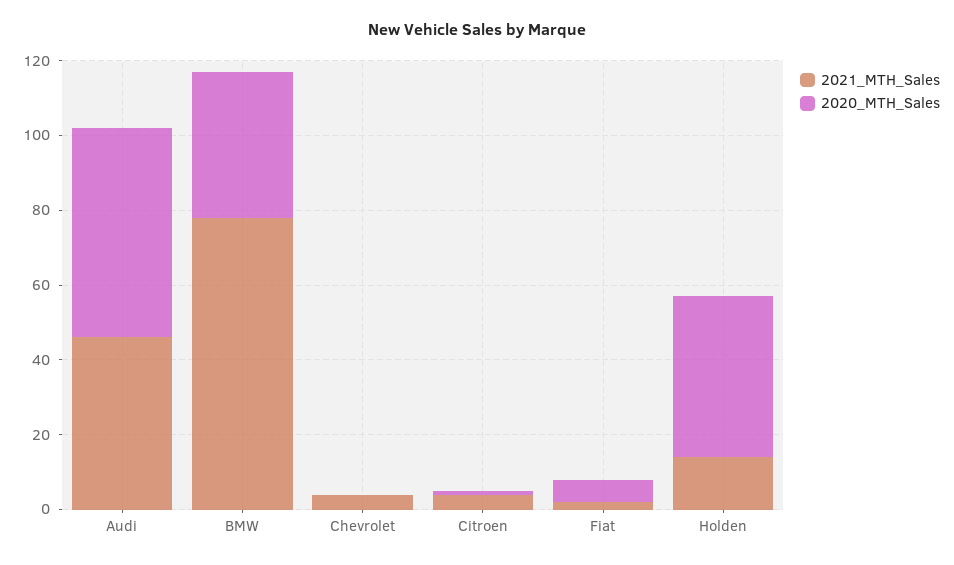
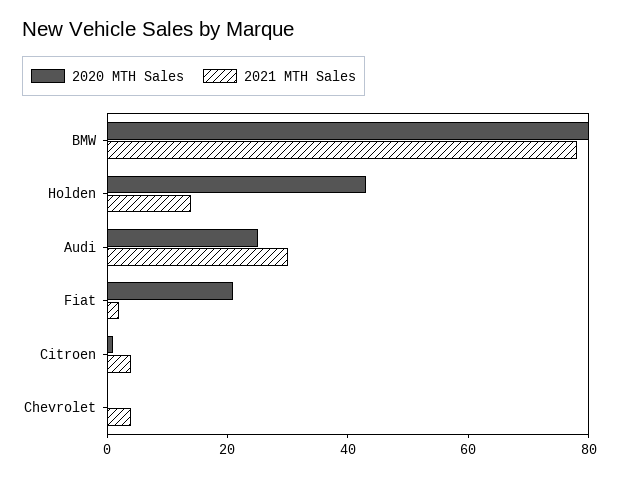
  {
    "2021_MTH_Sales": {
-     "Audi": 45,
+     "Audi": 30,
      "BMW": 80,
      "Chevrolet": 5,
      "Citroen": 5,
      "Fiat": 0,
      "Holden": 15
    },
    "2020_MTH_Sales": {
-     "Audi": 55,
+     "Audi": 25,
-     "BMW": 40,
+     "BMW": 80,
      "Chevrolet": 0,
      "Citroen": 0,
-     "Fiat": 5,
+     "Fiat": 20,
      "Holden": 45
    }
  }

